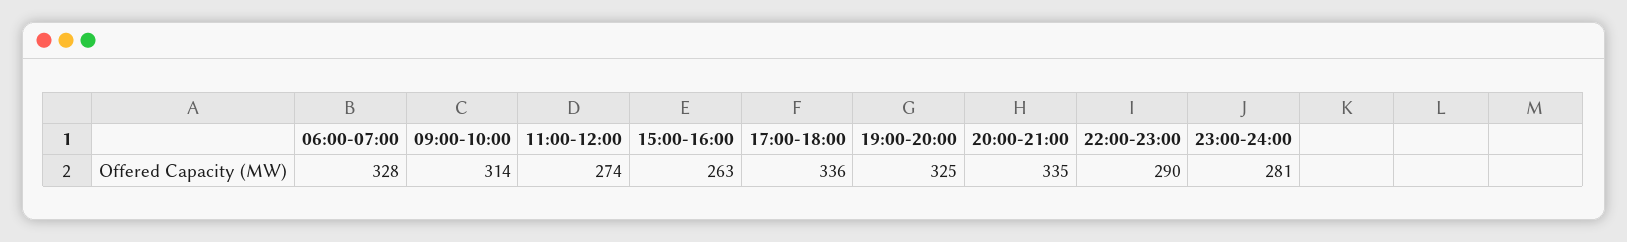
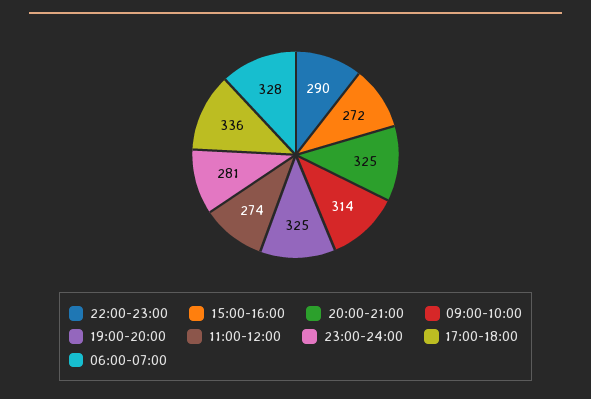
  {
    "06:00-07:00": 328,
    "09:00-10:00": 314,
    "11:00-12:00": 274,
-   "15:00-16:00": 263,
+   "15:00-16:00": 272,
    "17:00-18:00": 336,
    "19:00-20:00": 325,
-   "20:00-21:00": 335,
+   "20:00-21:00": 325,
    "22:00-23:00": 290,
    "23:00-24:00": 281
  }

